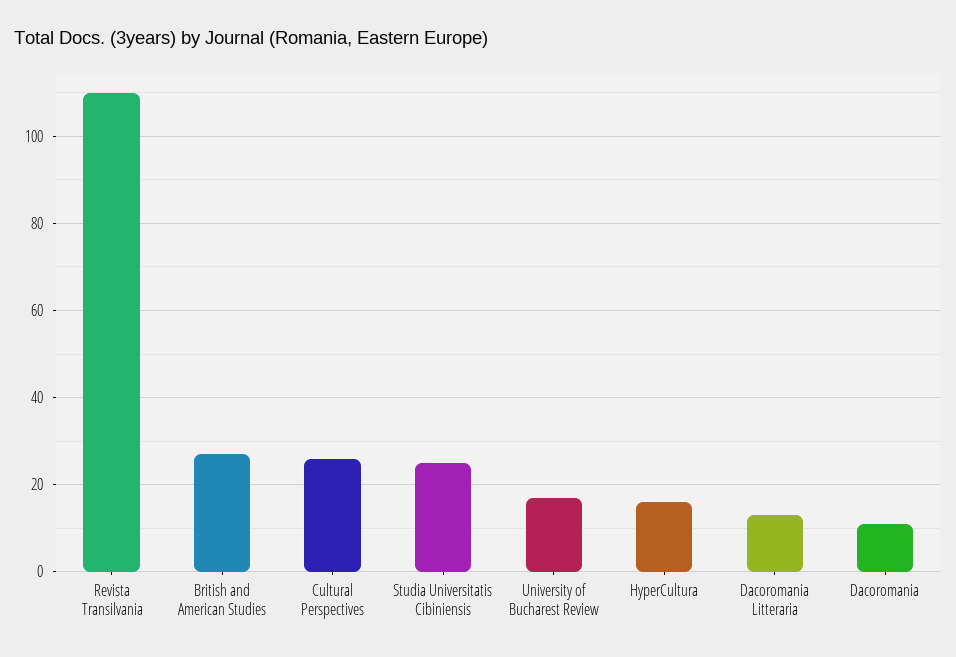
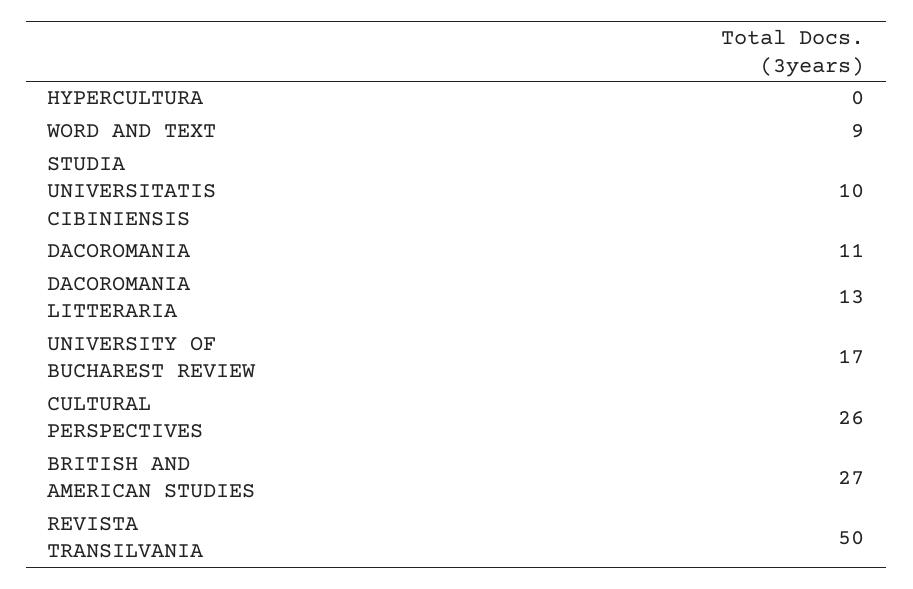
  {
-   "Revista Transilvania": 110,
+   "Revista Transilvania": 50,
    "British and American Studies": 27,
    "Cultural Perspectives": 26,
-   "Studia Universitatis Cibiniensis": 25,
+   "Studia Universitatis Cibiniensis": 10,
    "University of Bucharest Review": 17,
-   "HyperCultura": 15,
+   "HyperCultura": 0,
    "Dacoromania Litteraria": 13,
-   "Dacoromania": 11
+   "Dacoromania": 11,
+   "WORD AND TEXT": 9
  }

